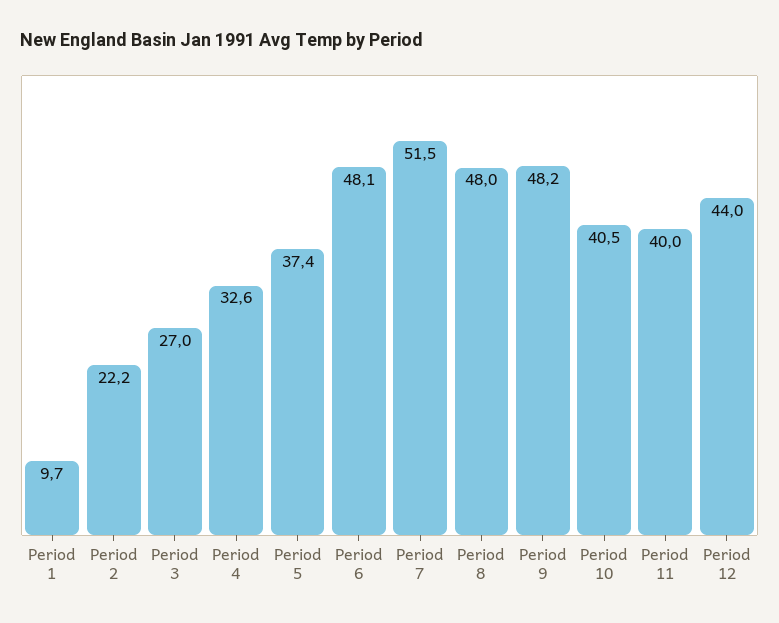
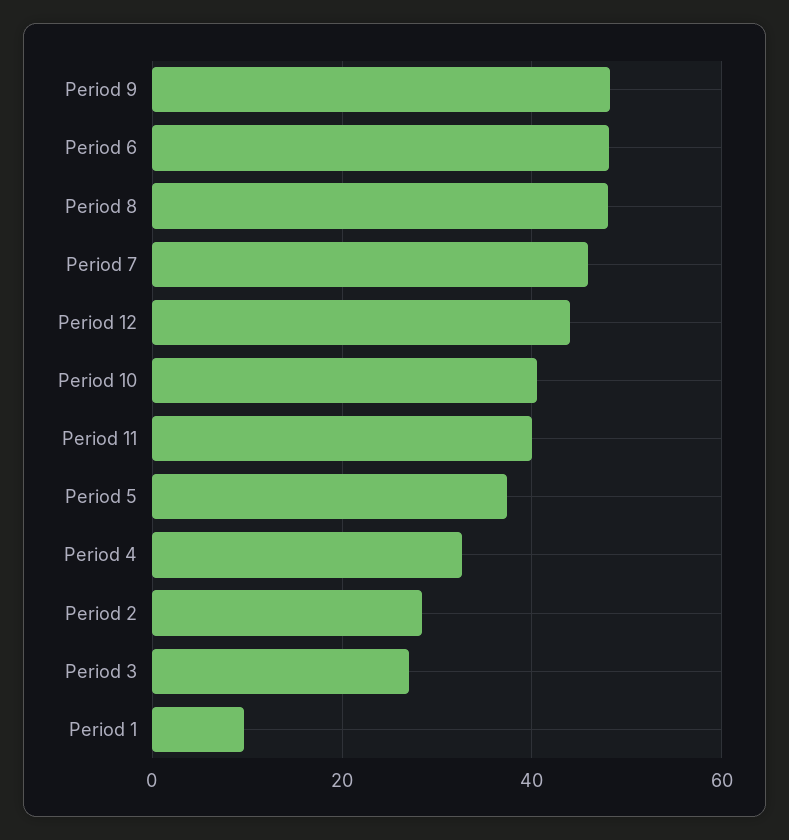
  {
    "Period 1": 9.7,
-   "Period 2": 22.2,
+   "Period 2": 28,
    "Period 3": 27,
    "Period 4": 32.6,
    "Period 5": 37.4,
    "Period 6": 48.1,
-   "Period 7": 51.5,
+   "Period 7": 46,
    "Period 8": 48,
    "Period 9": 48.2,
    "Period 10": 40.5,
    "Period 11": 40,
    "Period 12": 44
  }

